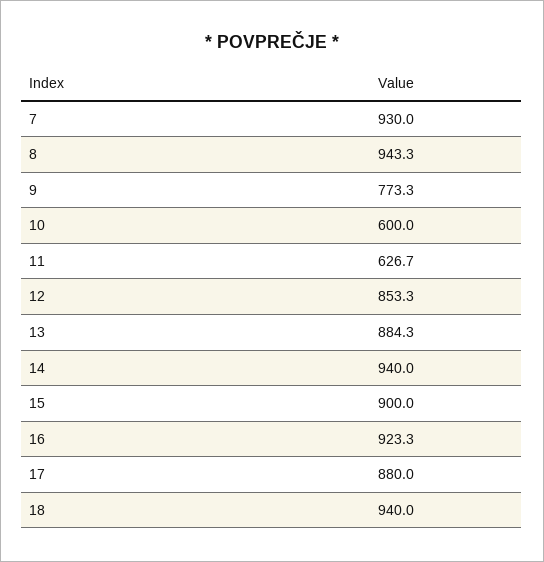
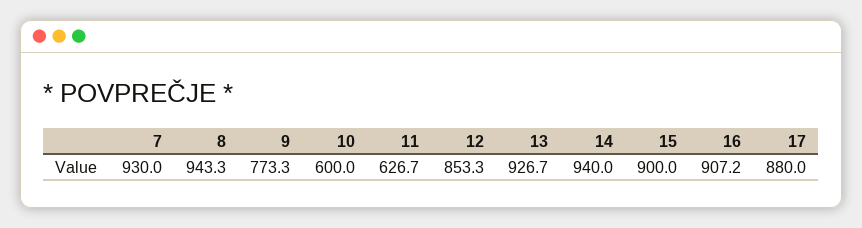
  {
    "7": 930,
    "8": 943.3,
    "9": 773.3,
    "10": 600,
    "11": 626.7,
    "12": 853.3,
-   "13": 884.3,
+   "13": 926.7,
    "14": 940,
    "15": 900,
-   "16": 923.3,
+   "16": 907.2,
-   "17": 880,
+   "17": 880
-   "18": 940
  }

